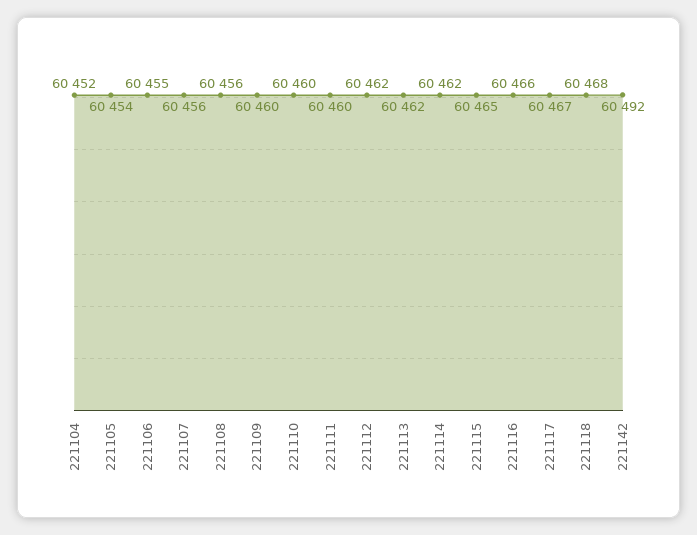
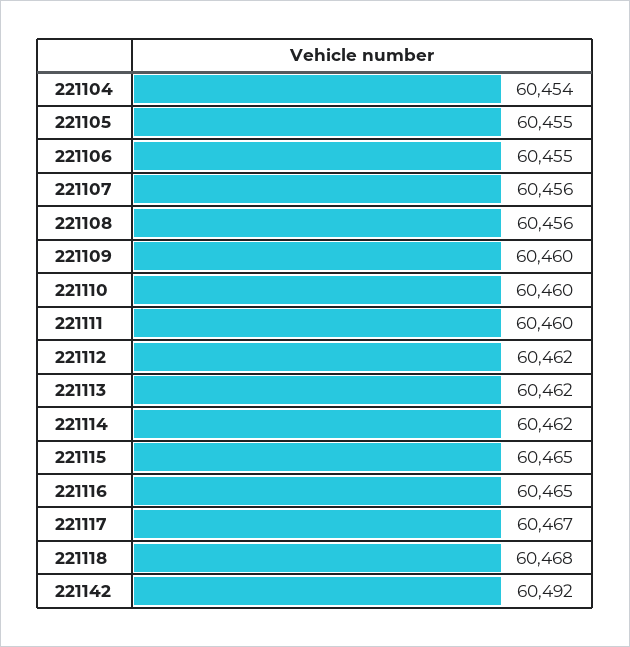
  {
-   "221104": 60452,
+   "221104": 60454,
-   "221105": 60454,
+   "221105": 60455,
    "221106": 60455,
    "221107": 60456,
    "221108": 60456,
    "221109": 60460,
    "221110": 60460,
    "221111": 60460,
    "221112": 60462,
    "221113": 60462,
    "221114": 60462,
    "221115": 60465,
-   "221116": 60466,
+   "221116": 60465,
    "221117": 60467,
    "221118": 60468,
    "221142": 60492
  }

